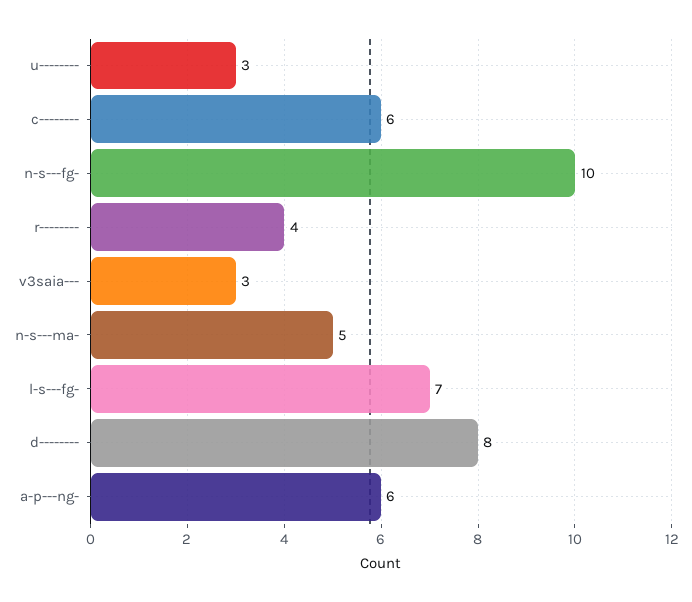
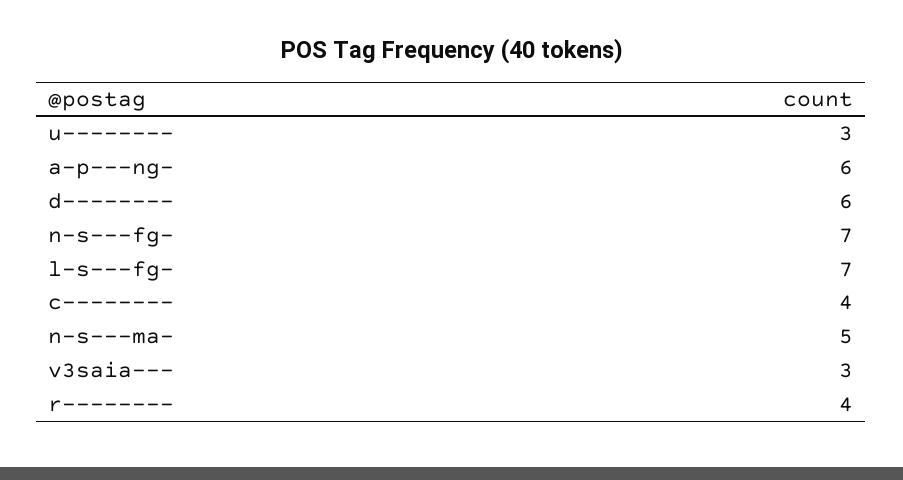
  {
    "u--------": 3,
-   "c--------": 6,
+   "c--------": 4,
-   "n-s---fg-": 10,
+   "n-s---fg-": 7,
    "r--------": 4,
    "v3saia---": 3,
    "n-s---ma-": 5,
    "l-s---fg-": 7,
-   "d--------": 8,
+   "d--------": 6,
    "a-p---ng-": 6
  }

